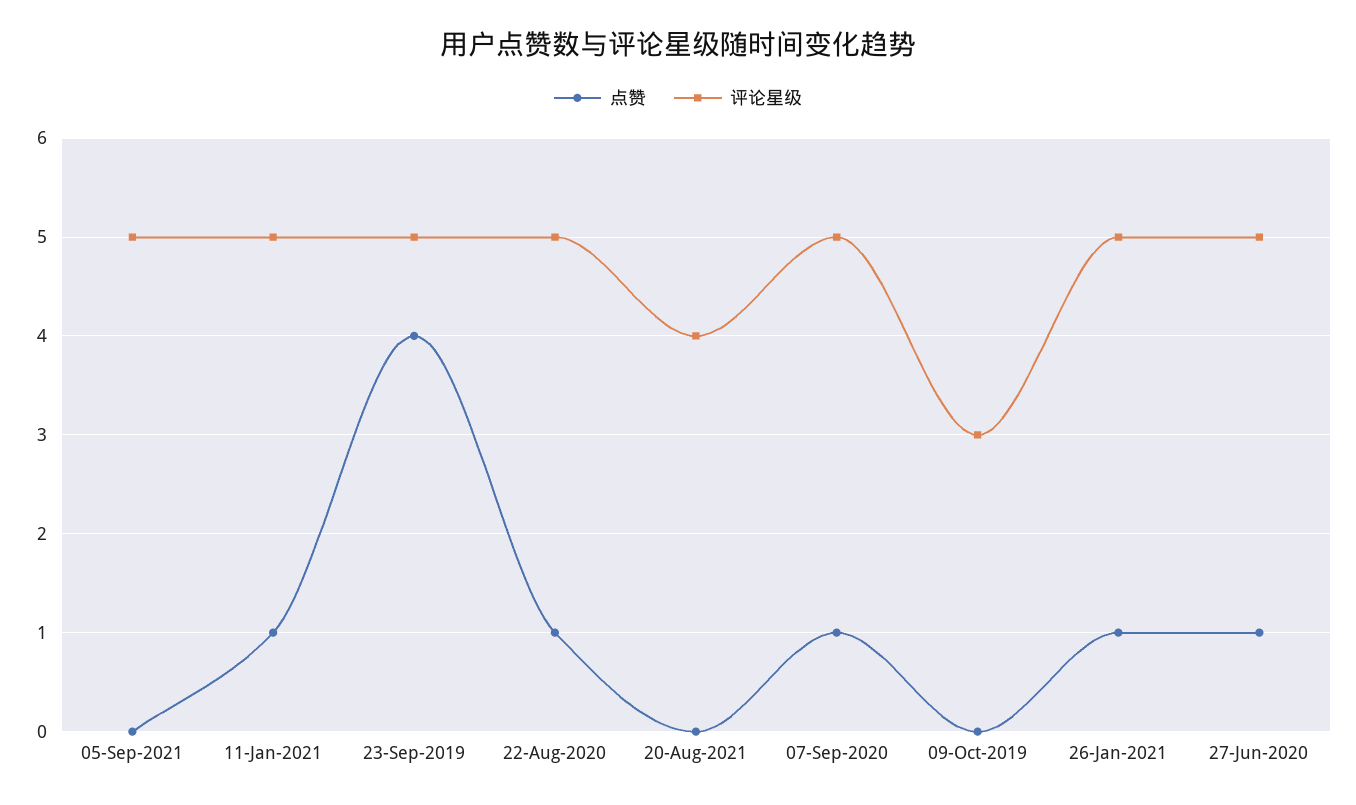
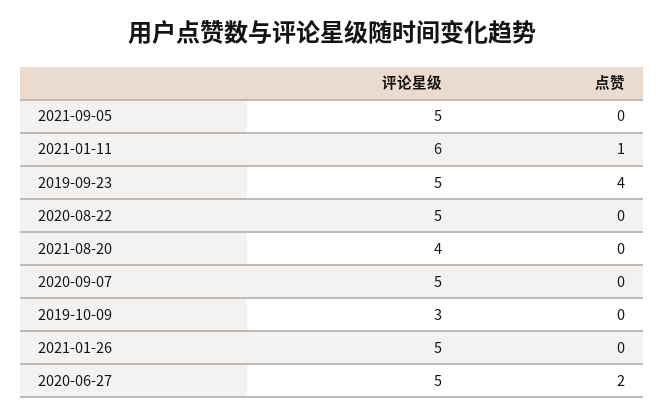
  {
    "点赞": {
      "05-Sep-2021": 0,
      "11-Jan-2021": 1,
      "23-Sep-2019": 4,
-     "22-Aug-2020": 1,
+     "22-Aug-2020": 0,
      "20-Aug-2021": 0,
-     "07-Sep-2020": 1,
+     "07-Sep-2020": 0,
      "09-Oct-2019": 0,
-     "26-Jan-2021": 1,
+     "26-Jan-2021": 0,
-     "27-Jun-2020": 1
+     "27-Jun-2020": 2
    },
    "评论星级": {
      "05-Sep-2021": 5,
-     "11-Jan-2021": 5,
+     "11-Jan-2021": 6,
      "23-Sep-2019": 5,
      "22-Aug-2020": 5,
      "20-Aug-2021": 4,
      "07-Sep-2020": 5,
      "09-Oct-2019": 3,
      "26-Jan-2021": 5,
      "27-Jun-2020": 5
    }
  }

